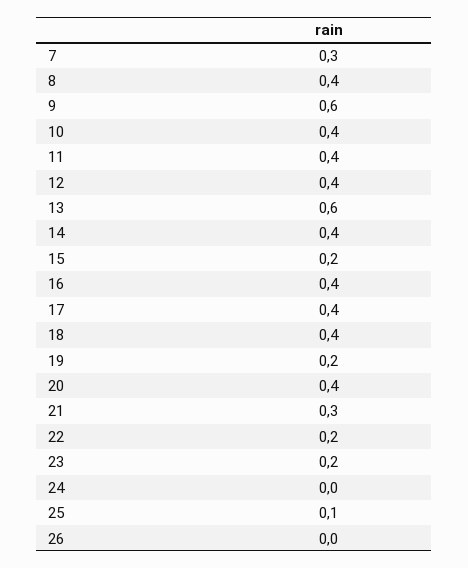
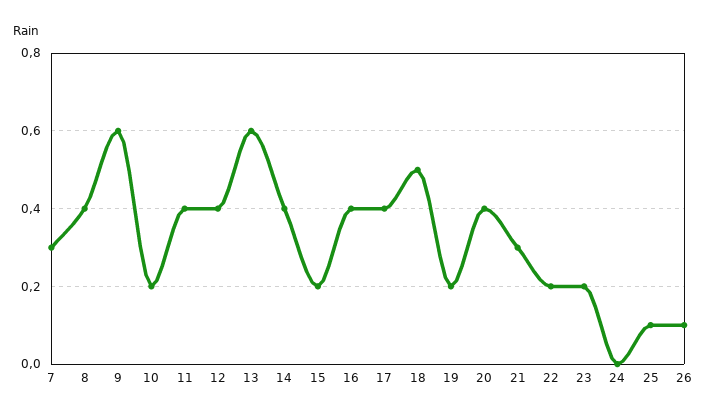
  {
    "7": 0.3,
    "8": 0.4,
    "9": 0.6,
-   "10": 0.4,
+   "10": 0.2,
    "11": 0.4,
    "12": 0.4,
    "13": 0.6,
    "14": 0.4,
    "15": 0.2,
    "16": 0.4,
    "17": 0.4,
-   "18": 0.4,
+   "18": 0.5,
    "19": 0.2,
    "20": 0.4,
    "21": 0.3,
    "22": 0.2,
    "23": 0.2,
    "24": 0,
    "25": 0.1,
-   "26": 0
+   "26": 0.1
  }

